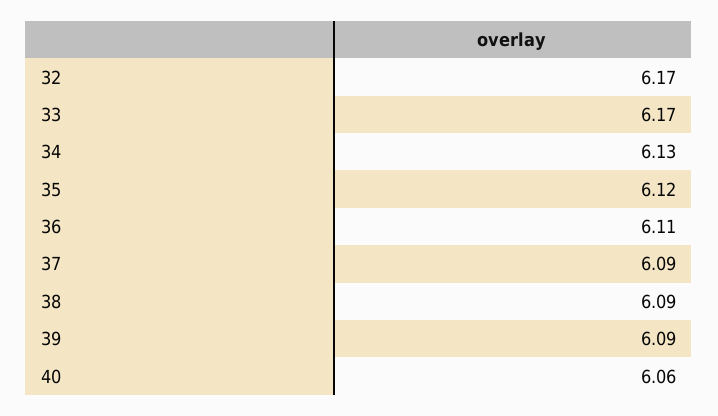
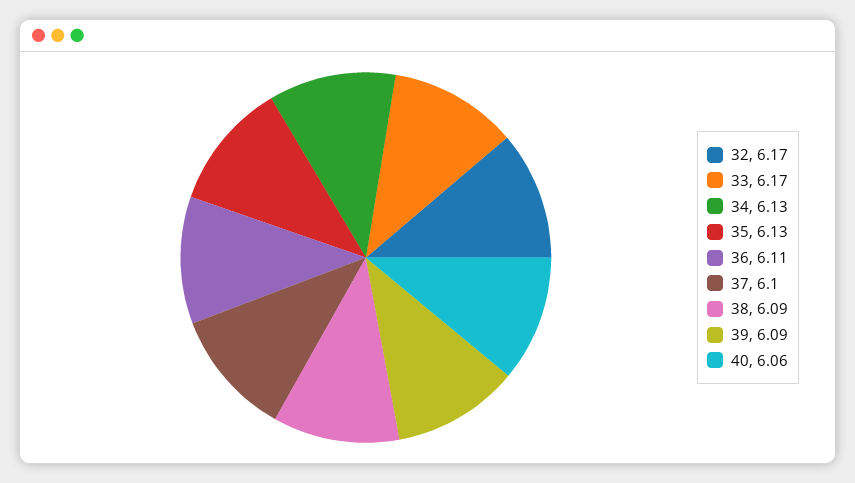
  {
    "32": 6.17,
    "33": 6.17,
    "34": 6.13,
-   "35": 6.12,
+   "35": 6.13,
    "36": 6.11,
-   "37": 6.09,
+   "37": 6.1,
    "38": 6.09,
    "39": 6.09,
    "40": 6.06
  }

